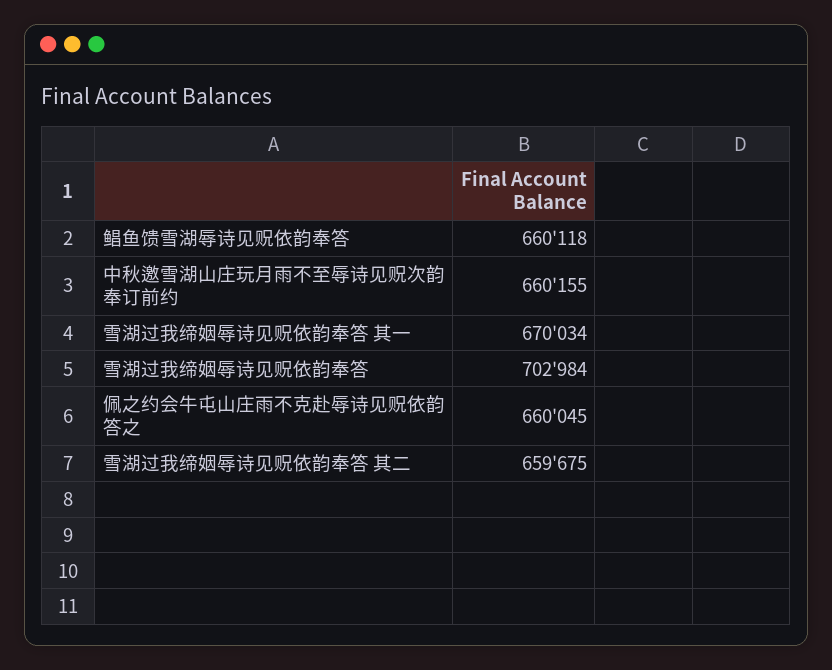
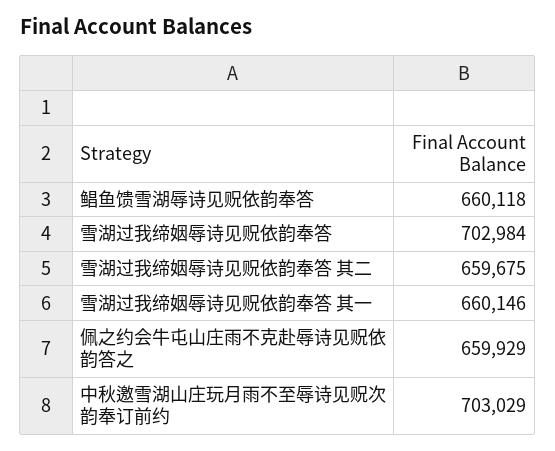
  {
    "鲳鱼馈雪湖辱诗见贶依韵奉答": 660118,
-   "中秋邀雪湖山庄玩月雨不至辱诗见贶次韵奉订前约": 660155,
+   "中秋邀雪湖山庄玩月雨不至辱诗见贶次韵奉订前约": 703029,
-   "雪湖过我缔姻辱诗见贶依韵奉答 其一": 670034,
+   "雪湖过我缔姻辱诗见贶依韵奉答 其一": 660146,
    "雪湖过我缔姻辱诗见贶依韵奉答": 702984,
-   "佩之约会牛屯山庄雨不克赴辱诗见贶依韵答之": 660045,
+   "佩之约会牛屯山庄雨不克赴辱诗见贶依韵答之": 659929,
    "雪湖过我缔姻辱诗见贶依韵奉答 其二": 659675
  }

